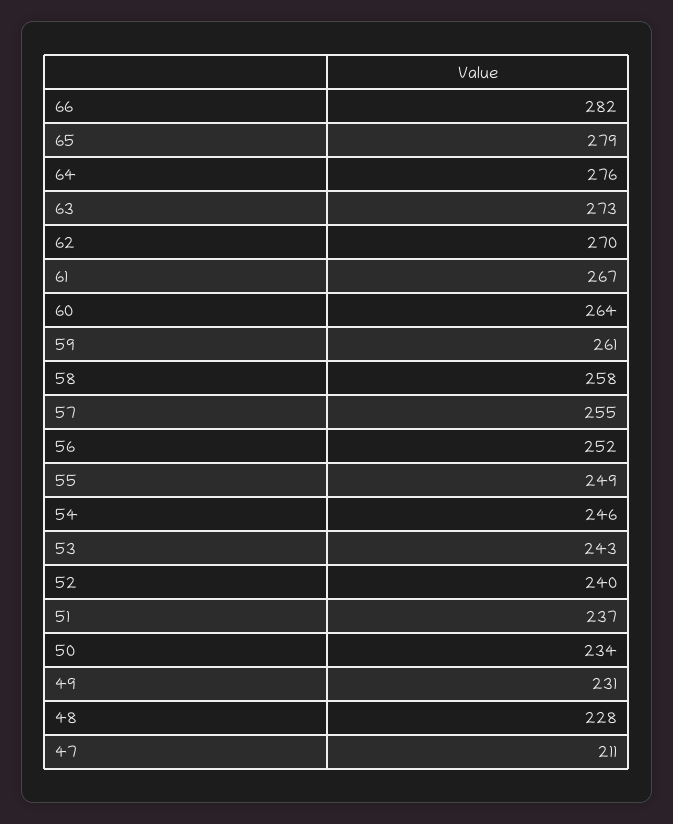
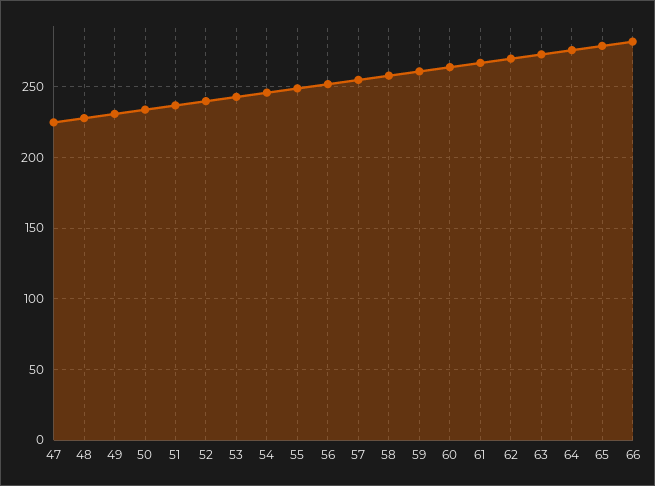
  {
    "66": 282,
    "65": 279,
    "64": 276,
    "63": 273,
    "62": 270,
    "61": 267,
    "60": 264,
    "59": 261,
    "58": 258,
    "57": 255,
    "56": 252,
    "55": 249,
    "54": 246,
    "53": 243,
    "52": 240,
    "51": 237,
    "50": 234,
    "49": 231,
    "48": 228,
-   "47": 211
+   "47": 225
  }

